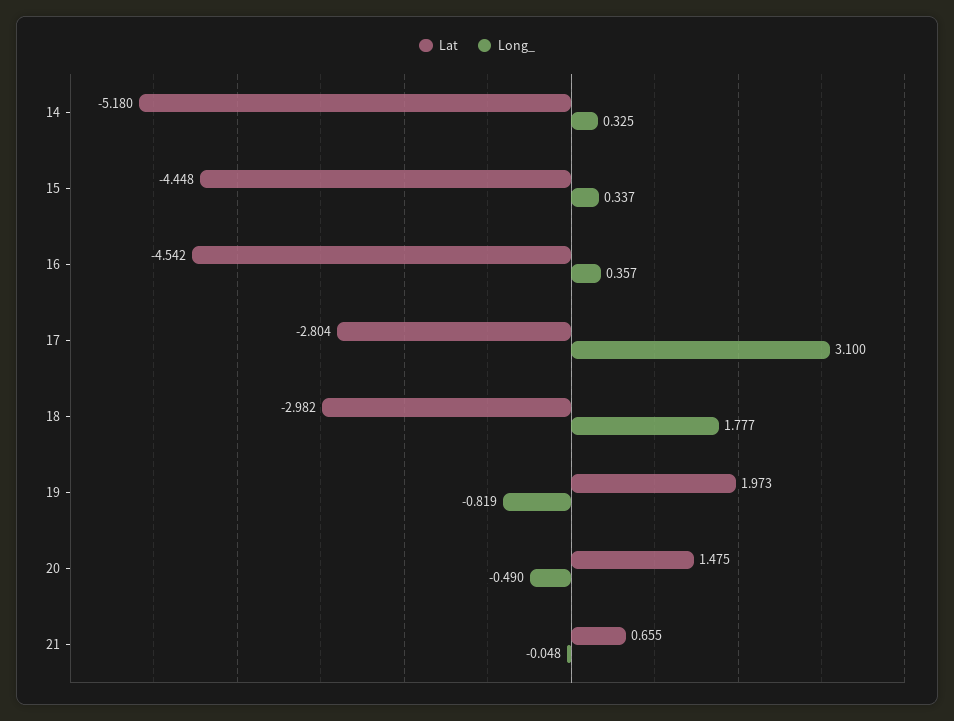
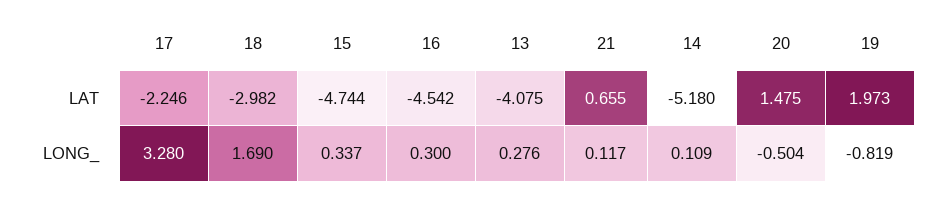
  {
    "Lat": {
      "14": -5.18,
-     "15": -4.448,
+     "15": -4.744,
      "16": -4.542,
-     "17": -2.804,
+     "17": -2.246,
      "18": -2.982,
      "19": 1.973,
      "20": 1.475,
-     "21": 0.655
+     "21": 0.655,
+     "13": -4.075
    },
    "Long_": {
-     "14": 0.325,
+     "14": 0.109,
      "15": 0.337,
-     "16": 0.357,
+     "16": 0.3,
-     "17": 3.1,
+     "17": 3.28,
-     "18": 1.777,
+     "18": 1.69,
      "19": -0.819,
-     "20": -0.49,
+     "20": -0.504,
-     "21": -0.048
+     "21": 0.117,
+     "13": 0.276
    }
  }

